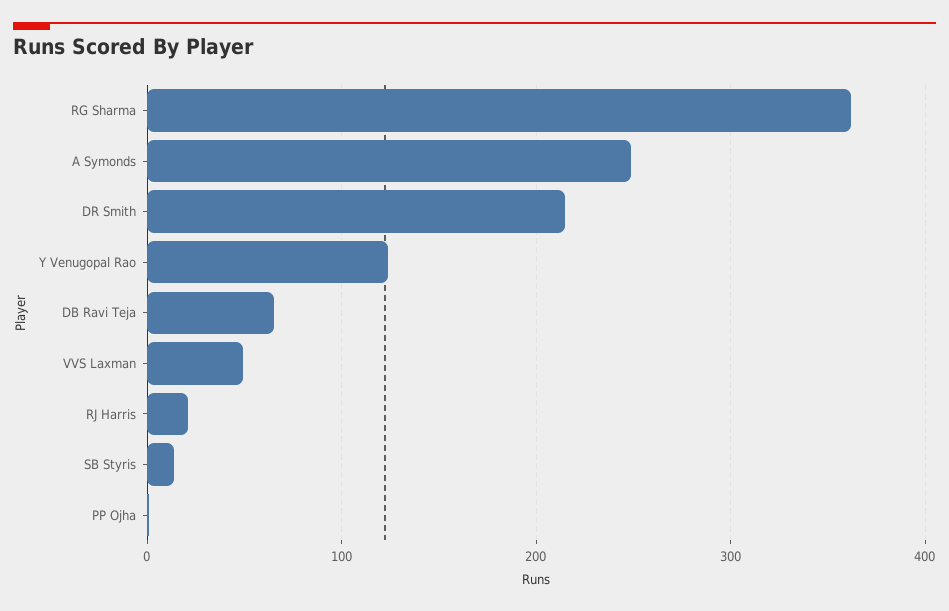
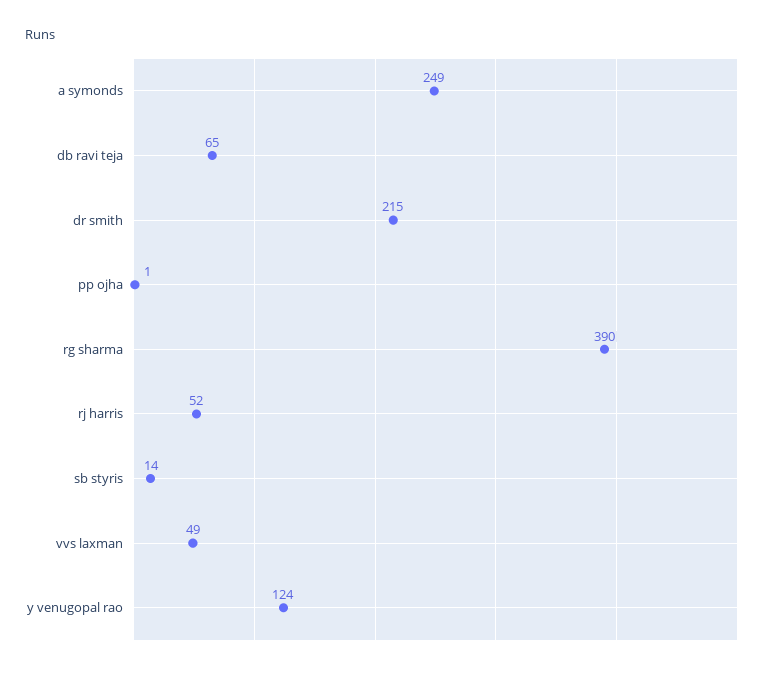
  {
-   "RG Sharma": 360,
+   "RG Sharma": 390,
    "A Symonds": 249,
    "DR Smith": 215,
    "Y Venugopal Rao": 124,
    "DB Ravi Teja": 65,
    "VVS Laxman": 49,
-   "RJ Harris": 20,
+   "RJ Harris": 52,
    "SB Styris": 14,
    "PP Ojha": 1
  }

